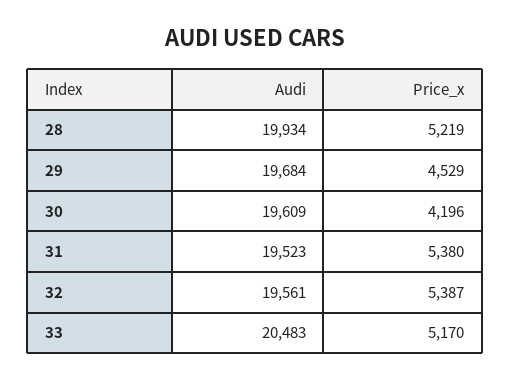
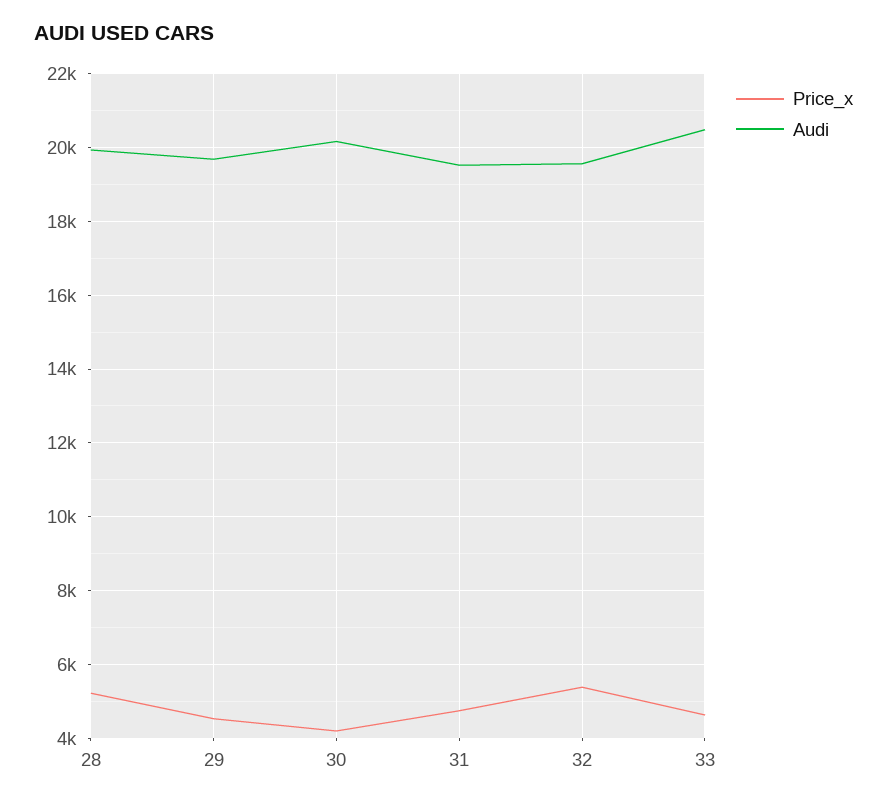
  {
    "Audi": {
      "28": 19934,
      "29": 19684,
-     "30": 19609,
+     "30": 20200,
      "31": 19523,
      "32": 19561,
      "33": 20483
    },
    "Price_x": {
      "28": 5219,
      "29": 4529,
      "30": 4196,
-     "31": 5380,
+     "31": 4800,
      "32": 5387,
-     "33": 5170
+     "33": 4600
    }
  }

